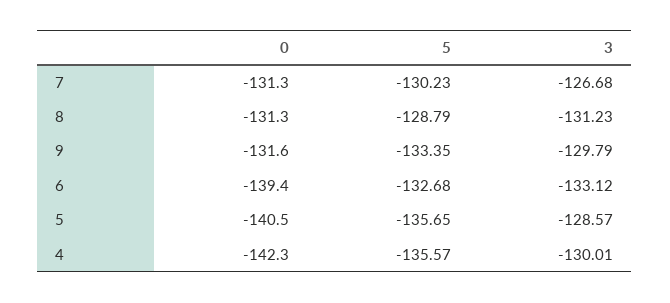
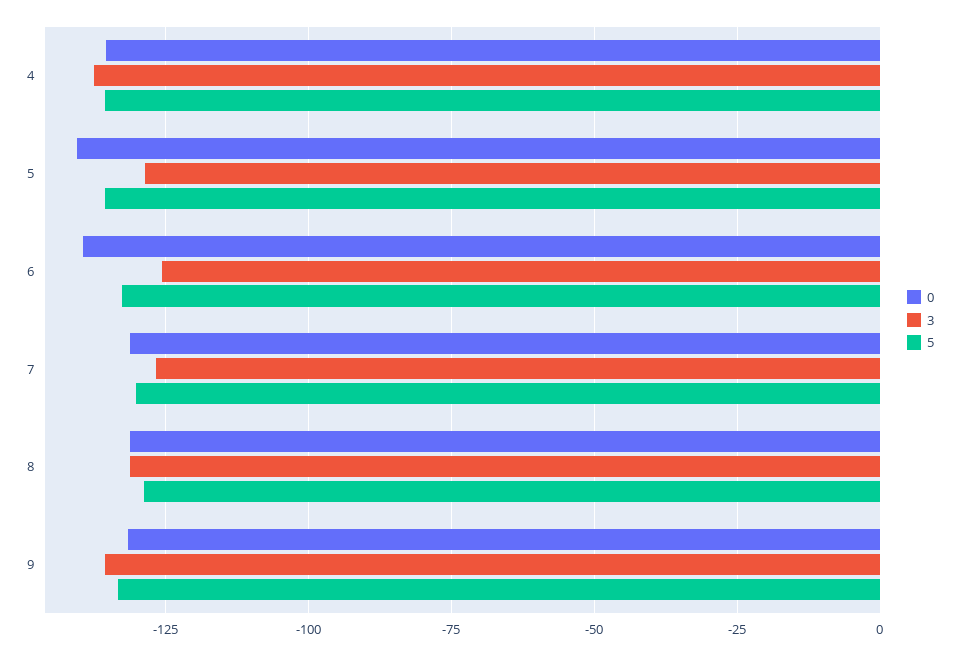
  {
    "0": {
      "7": -131.3,
      "8": -131.3,
      "9": -131.6,
      "6": -139.4,
      "5": -140.5,
-     "4": -142.3
+     "4": -135
    },
    "5": {
      "7": -130.23,
      "8": -128.79,
      "9": -133.35,
      "6": -132.68,
      "5": -135.65,
      "4": -135.57
    },
    "3": {
      "7": -126.68,
      "8": -131.23,
-     "9": -129.79,
+     "9": -135,
-     "6": -133.12,
+     "6": -125,
      "5": -128.57,
-     "4": -130.01
+     "4": -137.5
    }
  }

